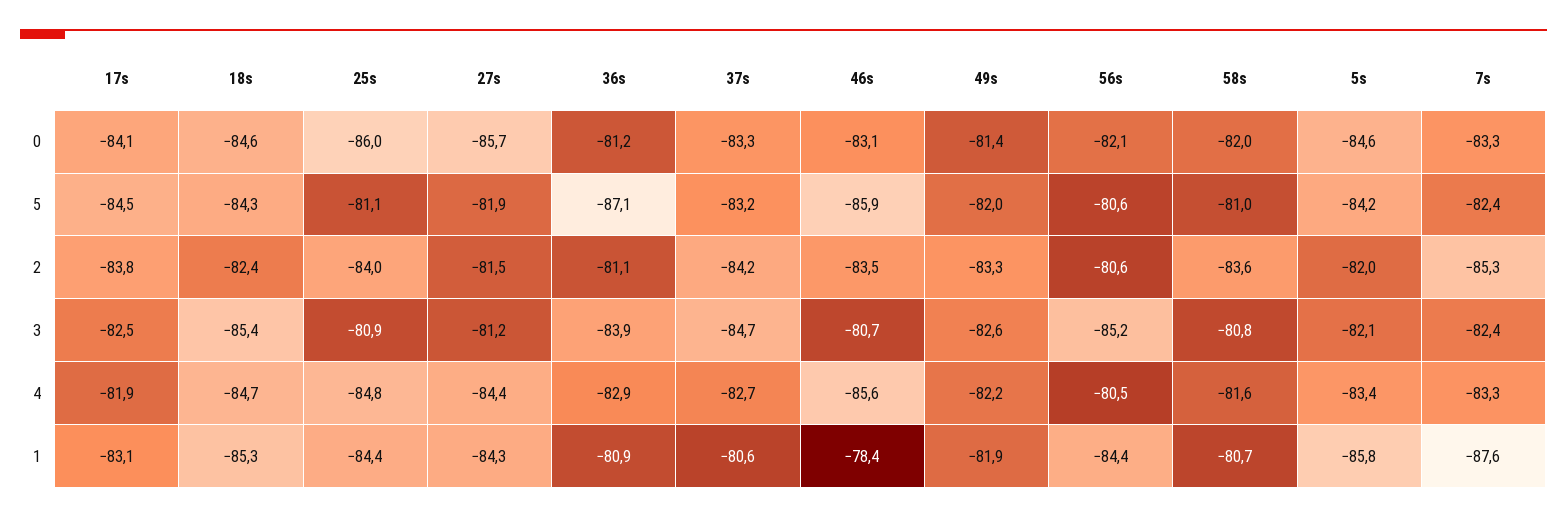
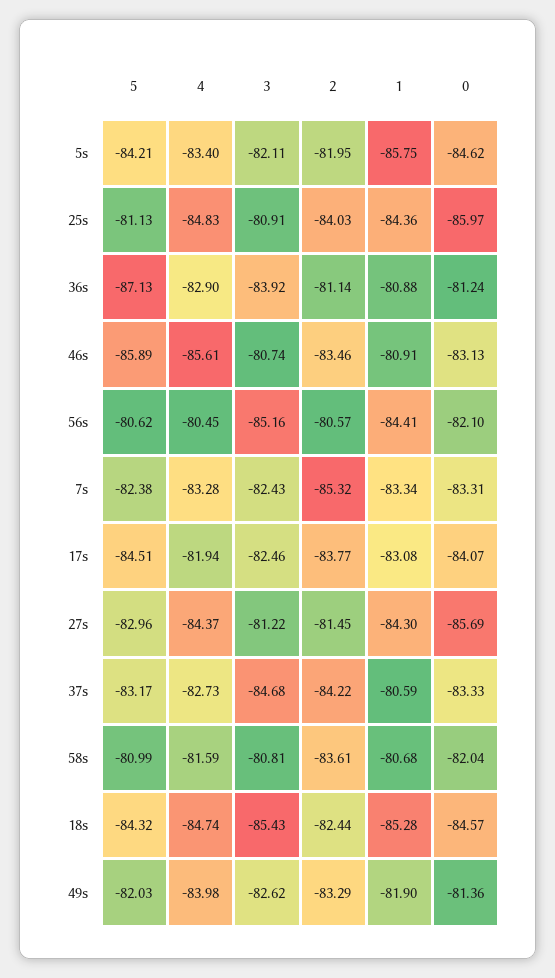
  {
    "17s": {
      "0": -84.07,
      "5": -84.51,
      "2": -83.77,
      "3": -82.46,
      "4": -81.94,
      "1": -83.08
    },
    "18s": {
      "0": -84.57,
      "5": -84.32,
      "2": -82.44,
      "3": -85.43,
      "4": -84.74,
      "1": -85.28
    },
    "25s": {
      "0": -85.97,
      "5": -81.13,
      "2": -84.03,
      "3": -80.91,
      "4": -84.83,
      "1": -84.36
    },
    "27s": {
      "0": -85.69,
-     "5": -81.9,
+     "5": -82.96,
      "2": -81.45,
      "3": -81.22,
      "4": -84.37,
      "1": -84.3
    },
    "36s": {
      "0": -81.24,
      "5": -87.13,
      "2": -81.14,
      "3": -83.92,
      "4": -82.9,
      "1": -80.88
    },
    "37s": {
      "0": -83.33,
      "5": -83.17,
      "2": -84.22,
      "3": -84.68,
      "4": -82.73,
      "1": -80.59
    },
    "46s": {
      "0": -83.13,
      "5": -85.89,
      "2": -83.46,
      "3": -80.74,
      "4": -85.61,
-     "1": -78.4
+     "1": -80.91
    },
    "49s": {
      "0": -81.36,
      "5": -82.03,
      "2": -83.29,
      "3": -82.62,
-     "4": -82.2,
+     "4": -83.98,
      "1": -81.9
    },
    "56s": {
      "0": -82.1,
      "5": -80.62,
      "2": -80.57,
      "3": -85.16,
      "4": -80.45,
      "1": -84.41
    },
    "58s": {
      "0": -82.04,
      "5": -80.99,
      "2": -83.61,
      "3": -80.81,
      "4": -81.59,
      "1": -80.68
    },
    "5s": {
      "0": -84.62,
      "5": -84.21,
      "2": -81.95,
      "3": -82.11,
      "4": -83.4,
      "1": -85.75
    },
    "7s": {
      "0": -83.31,
      "5": -82.38,
      "2": -85.32,
      "3": -82.43,
      "4": -83.28,
-     "1": -87.6
+     "1": -83.34
    }
  }

